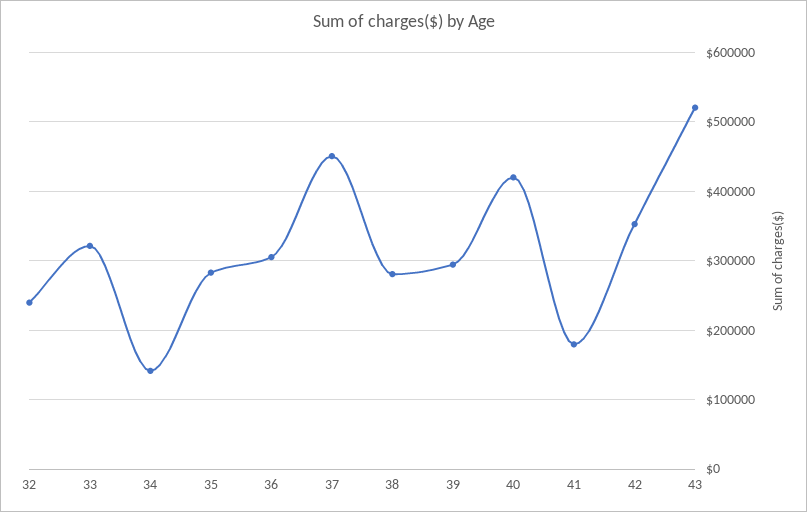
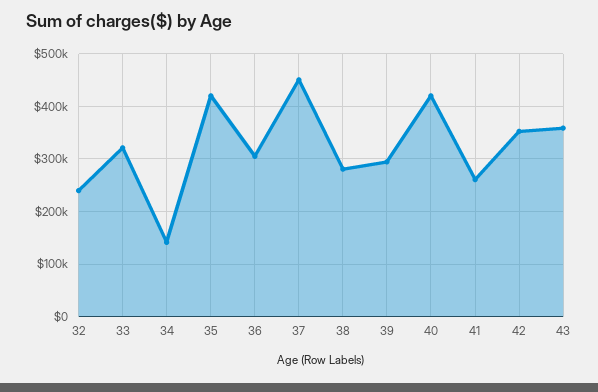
  {
    "32": 240000,
    "33": 320000,
    "34": 140000,
-   "35": 280000,
+   "35": 420000,
    "36": 310000,
    "37": 450000,
    "38": 280000,
    "39": 290000,
    "40": 420000,
-   "41": 180000,
+   "41": 260000,
    "42": 350000,
-   "43": 520000
+   "43": 360000
  }

